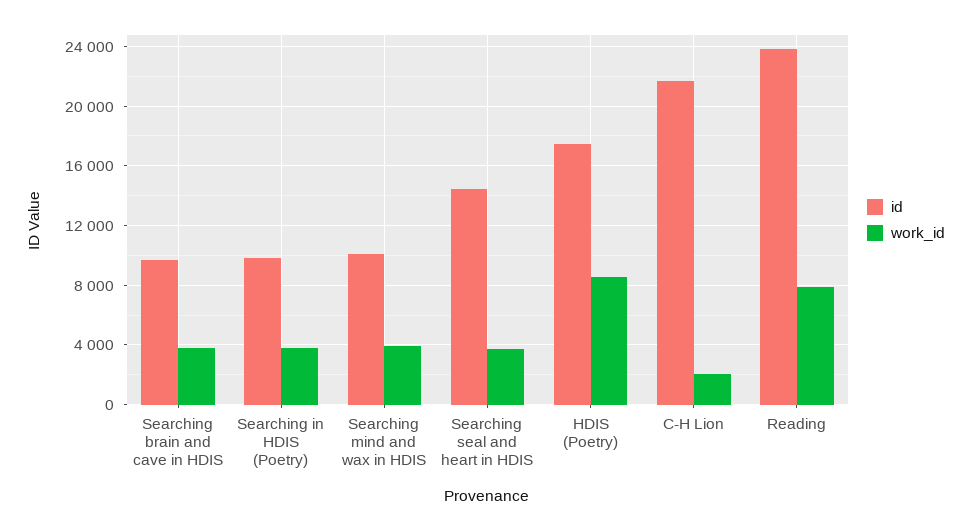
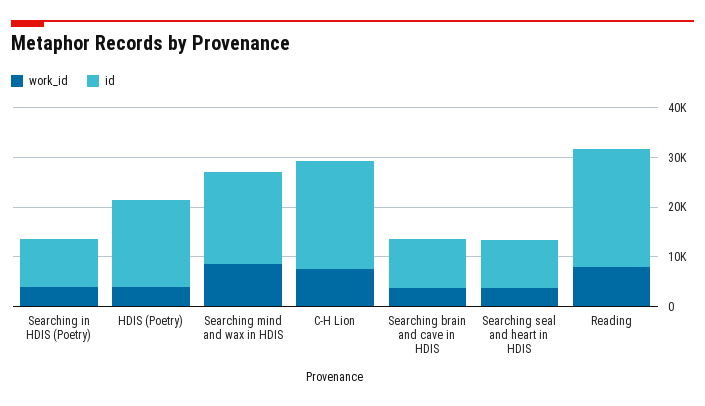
  {
    "id": {
      "Searching brain and cave in HDIS": 9500,
      "Searching in HDIS (Poetry)": 10000,
-     "Searching mind and wax in HDIS": 10000,
+     "Searching mind and wax in HDIS": 18000,
-     "Searching seal and heart in HDIS": 14500,
+     "Searching seal and heart in HDIS": 10000,
      "HDIS (Poetry)": 17500,
      "C-H Lion": 21500,
      "Reading": 24000
    },
    "work_id": {
      "Searching brain and cave in HDIS": 4000,
      "Searching in HDIS (Poetry)": 4000,
-     "Searching mind and wax in HDIS": 4000,
+     "Searching mind and wax in HDIS": 8000,
      "Searching seal and heart in HDIS": 3500,
-     "HDIS (Poetry)": 8500,
+     "HDIS (Poetry)": 4000,
-     "C-H Lion": 2000,
+     "C-H Lion": 8000,
      "Reading": 8000
    }
  }

